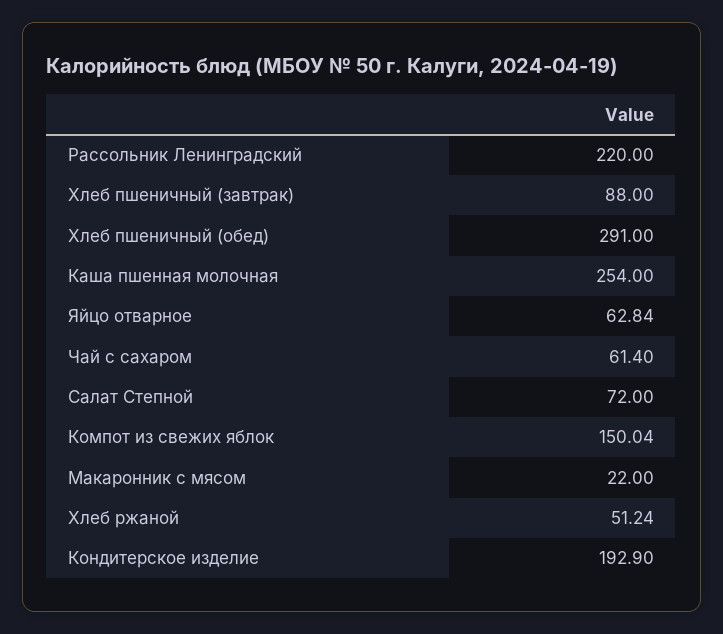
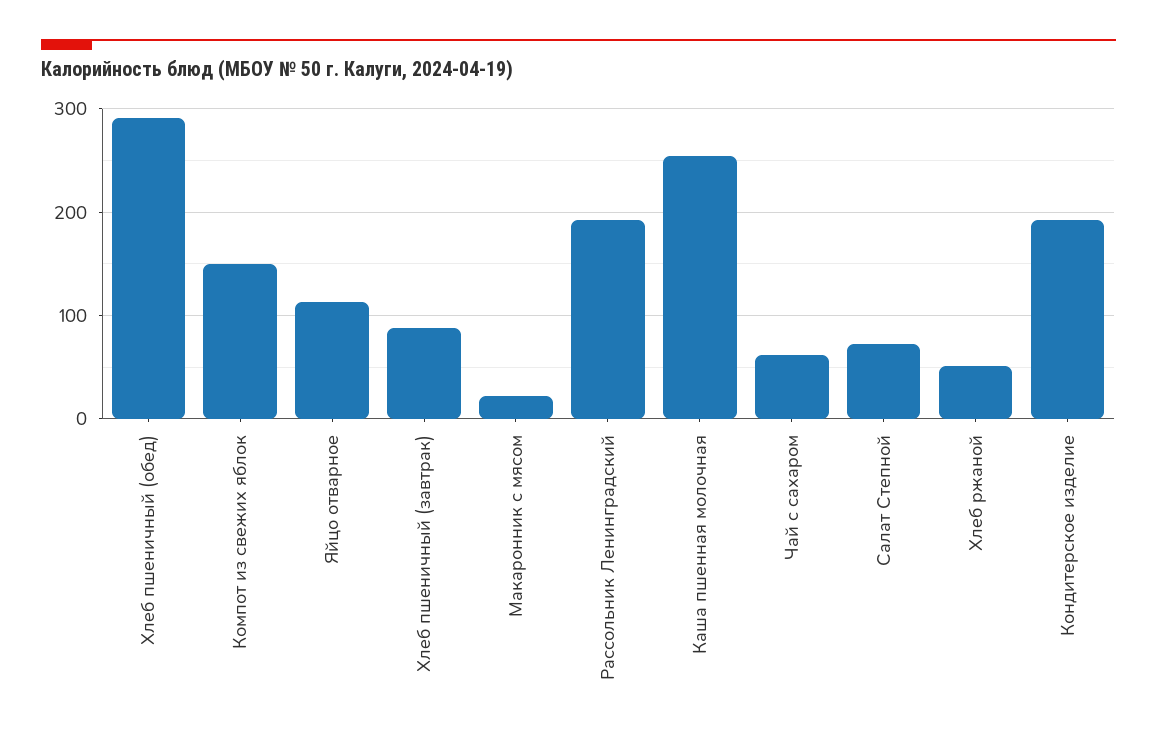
  {
-   "Рассольник Ленинградский": 220,
+   "Рассольник Ленинградский": 190,
    "Хлеб пшеничный (завтрак)": 88,
    "Хлеб пшеничный (обед)": 291,
    "Каша пшенная молочная": 254,
-   "Яйцо отварное": 62.84,
+   "Яйцо отварное": 110,
    "Чай с сахаром": 61.4,
    "Салат Степной": 72,
    "Компот из свежих яблок": 150.04,
    "Макаронник с мясом": 22,
    "Хлеб ржаной": 51.24,
    "Кондитерское изделие": 192.9
  }

